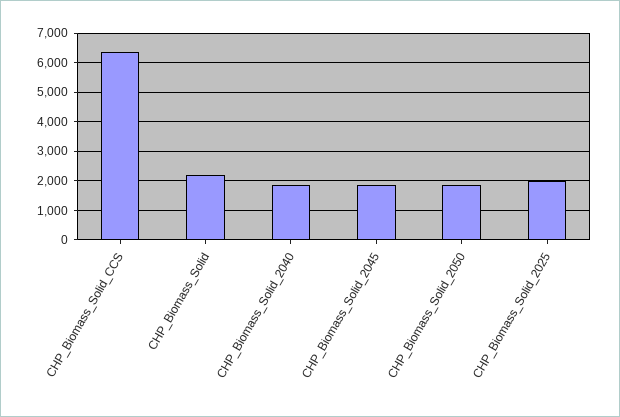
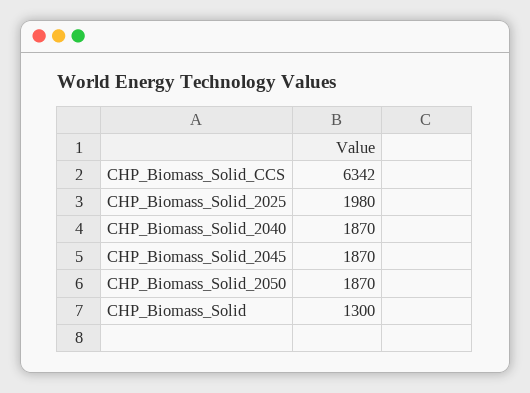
  {
    "CHP_Biomass_Solid_CCS": 6342,
-   "CHP_Biomass_Solid": 2250,
+   "CHP_Biomass_Solid": 1300,
    "CHP_Biomass_Solid_2040": 1870,
    "CHP_Biomass_Solid_2045": 1870,
    "CHP_Biomass_Solid_2050": 1870,
    "CHP_Biomass_Solid_2025": 1980
  }

